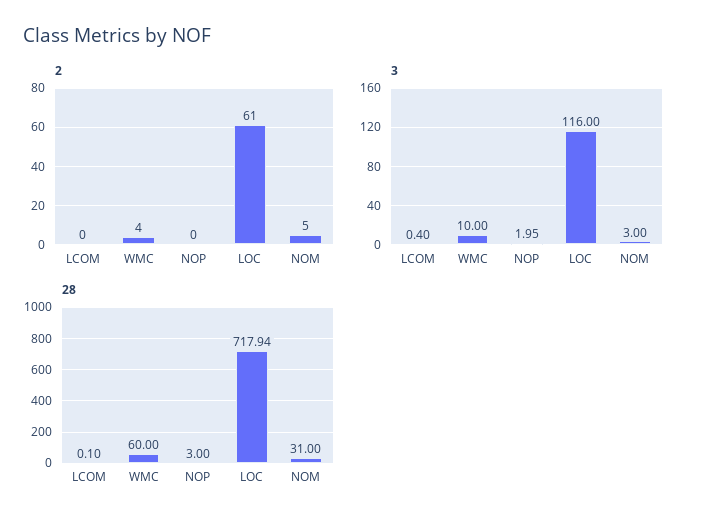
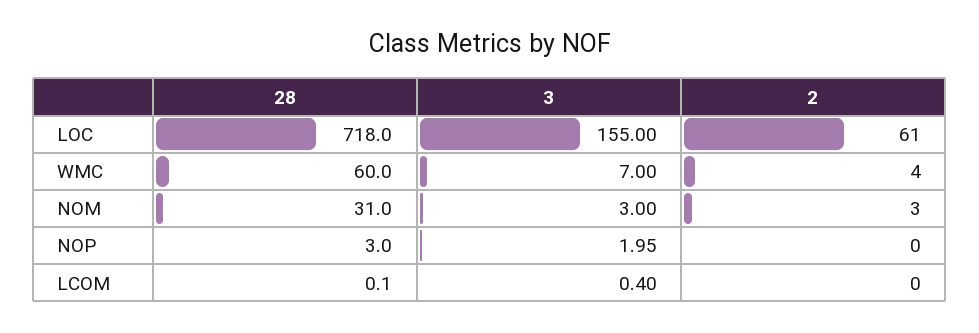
  {
    "2": {
      "LCOM": 0,
      "WMC": 4,
      "NOP": 0,
      "LOC": 61,
-     "NOM": 5
+     "NOM": 3
    },
    "3": {
      "LCOM": 0.4,
-     "WMC": 10,
+     "WMC": 7,
      "NOP": 1.95,
-     "LOC": 116,
+     "LOC": 155,
      "NOM": 3
    },
    "28": {
      "LCOM": 0.1,
      "WMC": 60,
      "NOP": 3,
-     "LOC": 717.94,
+     "LOC": 718,
      "NOM": 31
    }
  }

